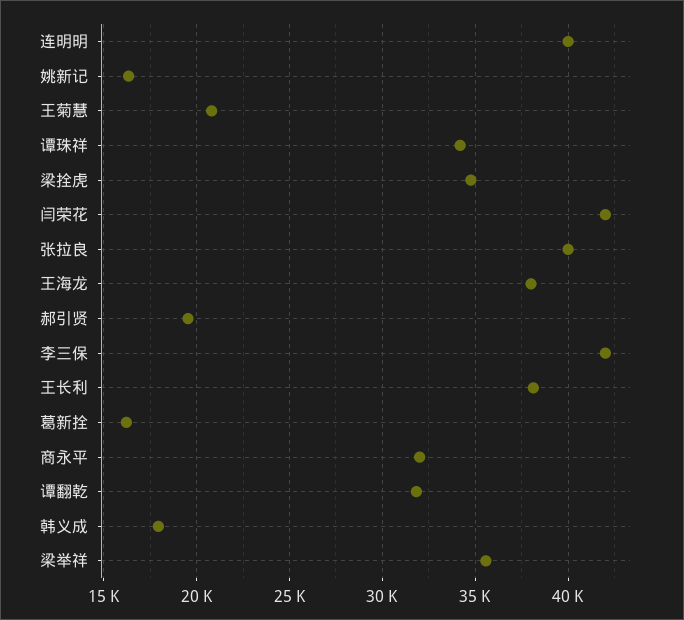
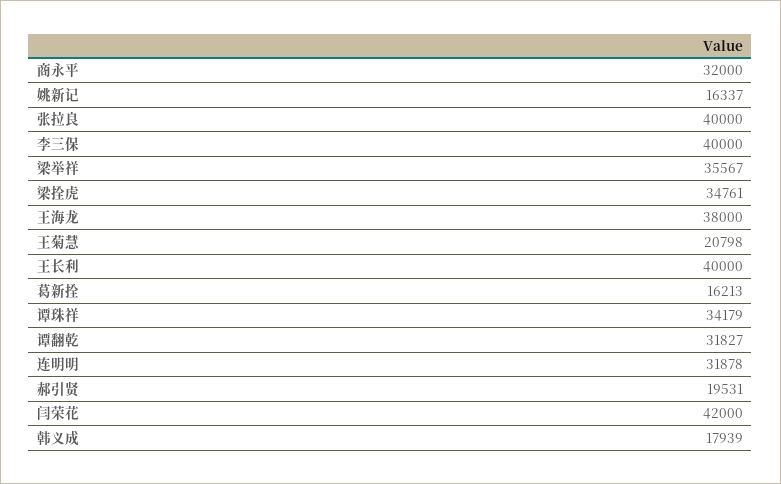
  {
-   "连明明": 40000,
+   "连明明": 31878,
    "姚新记": 16337,
    "王菊慧": 20798,
    "谭珠祥": 34179,
    "梁拴虎": 34761,
    "闫荣花": 42000,
    "张拉良": 40000,
    "王海龙": 38000,
    "郝引贤": 19531,
-   "李三保": 42000,
+   "李三保": 40000,
-   "王长利": 38000,
+   "王长利": 40000,
    "葛新拴": 16213,
    "商永平": 32000,
    "谭翻乾": 31827,
    "韩义成": 17939,
    "梁举祥": 35567
  }

